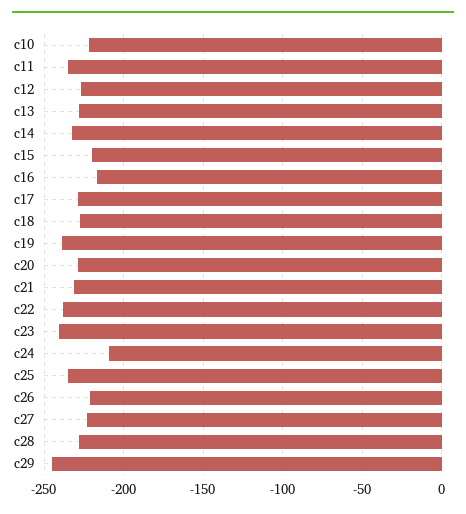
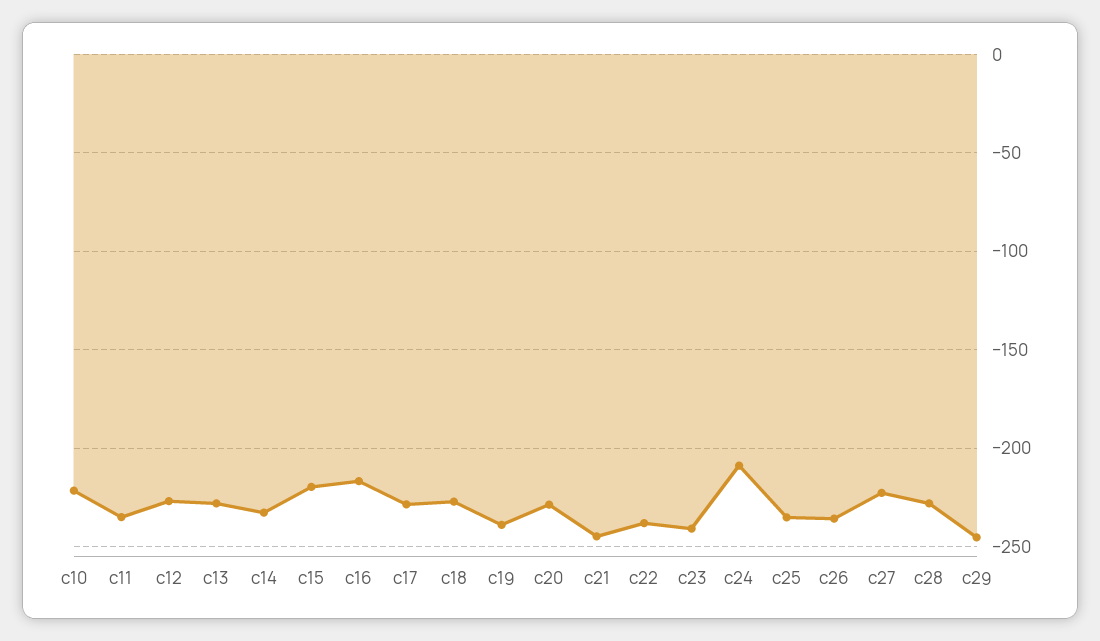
  {
    "c10": -220,
    "c11": -235,
    "c12": -225,
    "c13": -230,
    "c14": -235,
    "c15": -220,
    "c16": -215,
    "c17": -230,
    "c18": -225,
    "c19": -240,
    "c20": -230,
-   "c21": -230,
+   "c21": -245,
    "c22": -240,
    "c23": -240,
    "c24": -210,
    "c25": -235,
-   "c26": -220,
+   "c26": -235,
    "c27": -225,
    "c28": -230,
    "c29": -245
  }

